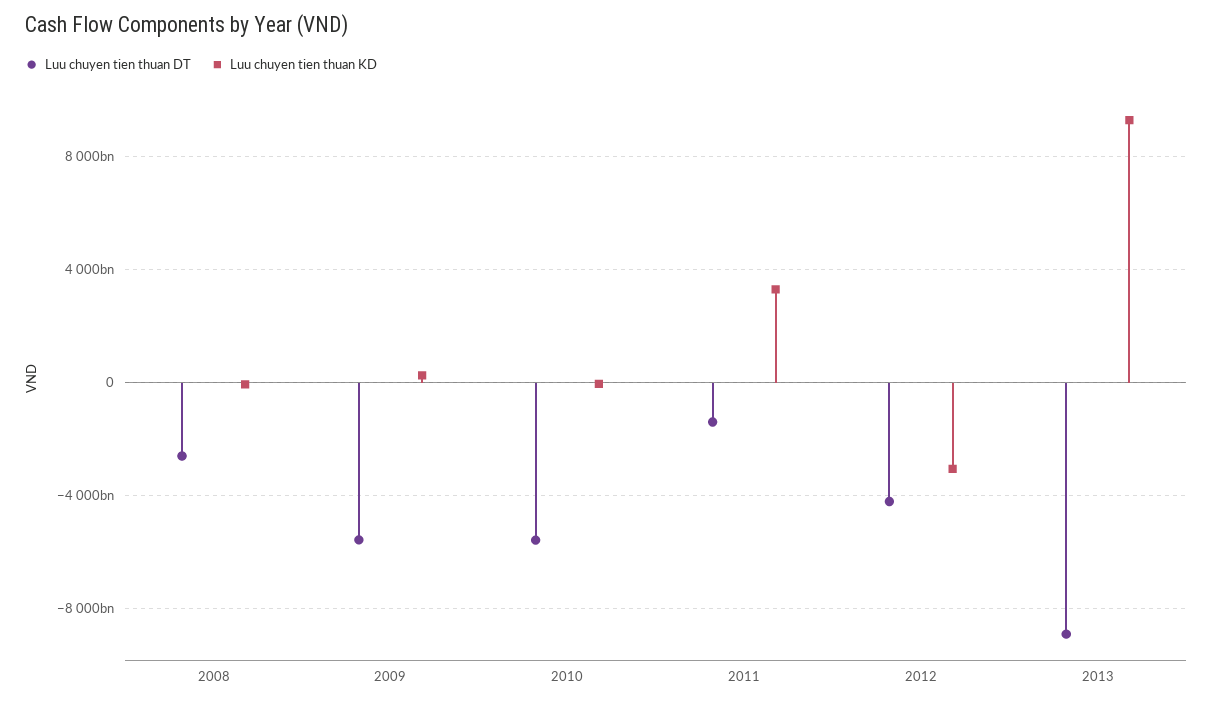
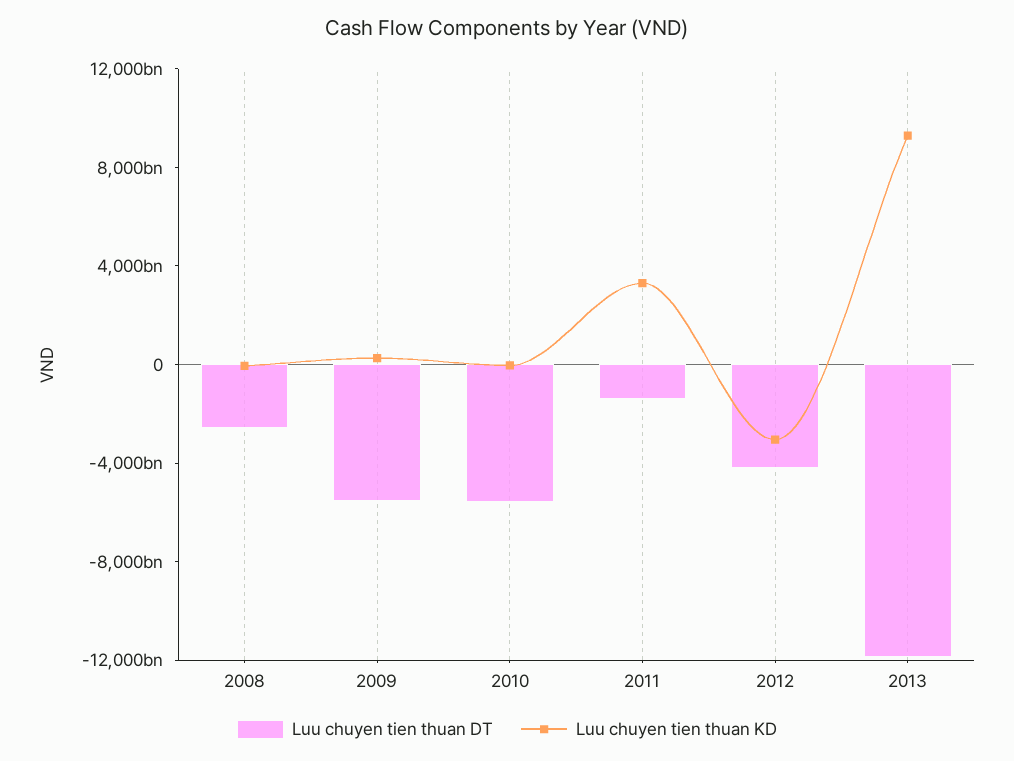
  {
    "Luu chuyen tien thuan DT": {
      "2008": -2500000000000,
      "2009": -5500000000000,
      "2010": -5500000000000,
      "2011": -1500000000000,
      "2012": -4000000000000,
-     "2013": -9000000000000
+     "2013": -12000000000000
    },
    "Luu chuyen tien thuan KD": {
      "2008": 0,
      "2009": 500000000000,
      "2010": 0,
      "2011": 3500000000000,
      "2012": -3000000000000,
      "2013": 9500000000000
    }
  }

